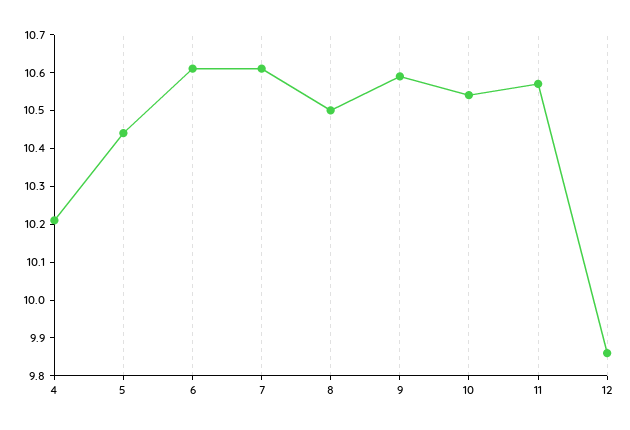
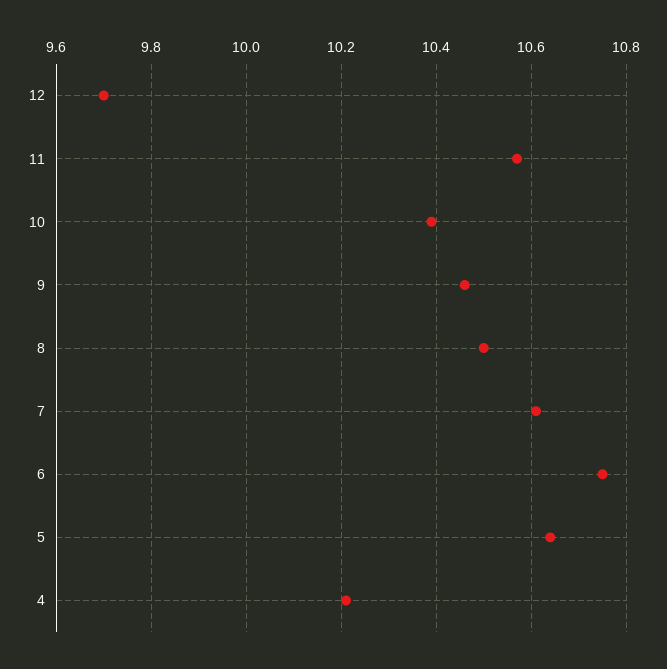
  {
    "4": 10.2,
-   "5": 10.45,
+   "5": 10.65,
-   "6": 10.6,
+   "6": 10.75,
    "7": 10.6,
    "8": 10.5,
-   "9": 10.6,
+   "9": 10.45,
-   "10": 10.55,
+   "10": 10.4,
    "11": 10.55,
-   "12": 9.85
+   "12": 9.7
  }

